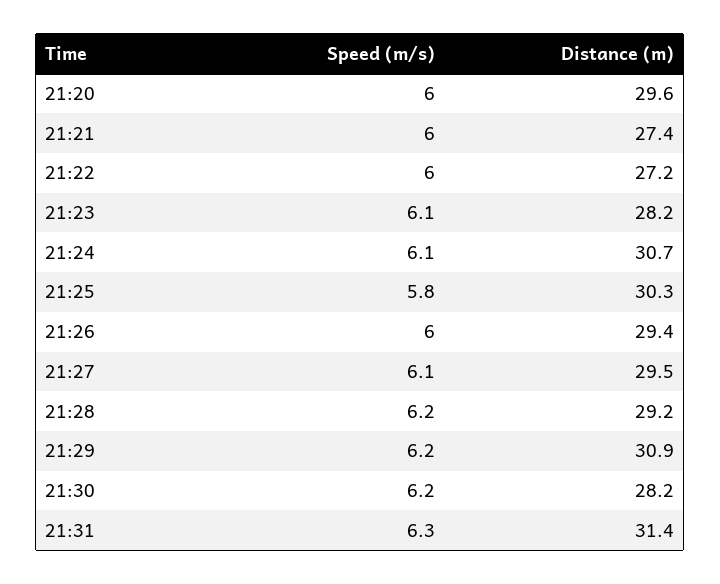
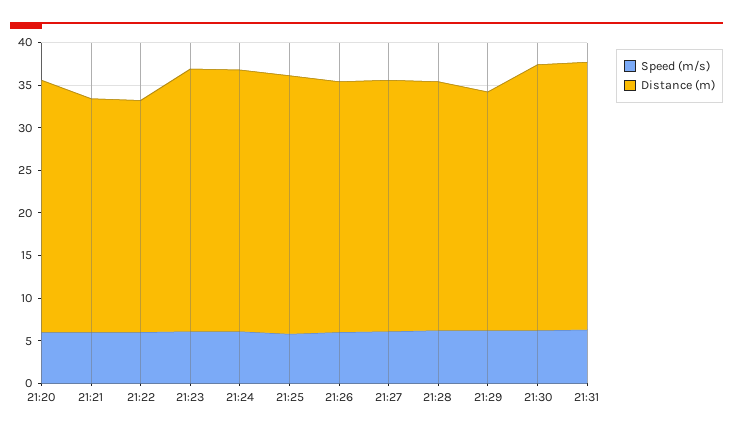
  {
    "Speed (m/s)": {
      "21:20": 6,
      "21:21": 6,
      "21:22": 6,
      "21:23": 6.1,
      "21:24": 6.1,
      "21:25": 5.8,
      "21:26": 6,
      "21:27": 6.1,
      "21:28": 6.2,
      "21:29": 6.2,
      "21:30": 6.2,
      "21:31": 6.3
    },
    "Distance (m)": {
      "21:20": 29.6,
      "21:21": 27.4,
      "21:22": 27.2,
-     "21:23": 28.2,
+     "21:23": 31,
      "21:24": 30.7,
      "21:25": 30.3,
      "21:26": 29.4,
      "21:27": 29.5,
      "21:28": 29.2,
-     "21:29": 30.9,
+     "21:29": 28,
-     "21:30": 28.2,
+     "21:30": 31,
      "21:31": 31.4
    }
  }

